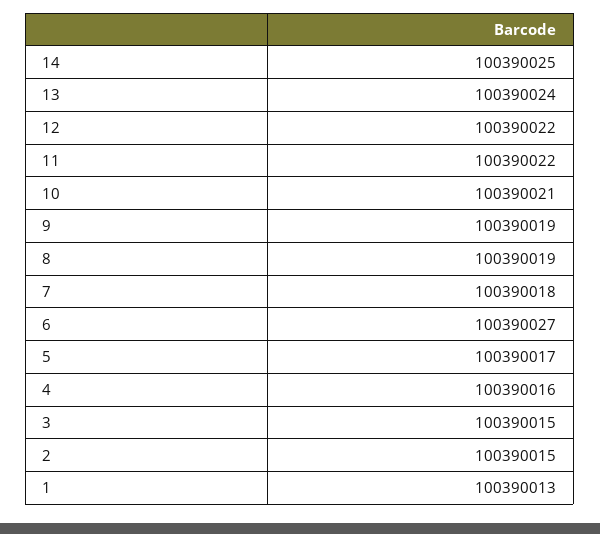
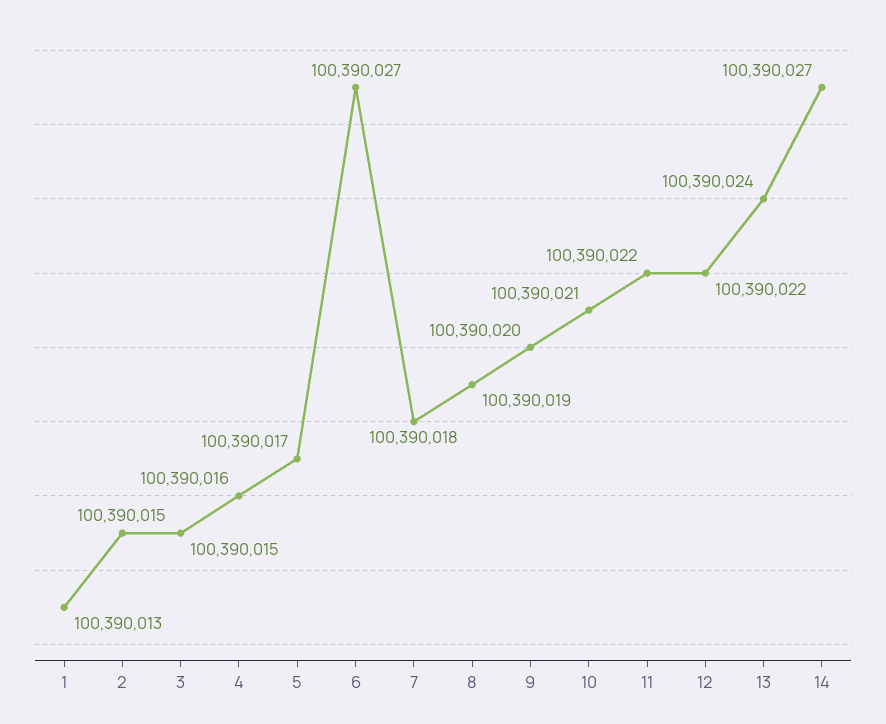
  {
-   "14": 100390025,
+   "14": 100390027,
    "13": 100390024,
    "12": 100390022,
    "11": 100390022,
    "10": 100390021,
-   "9": 100390019,
+   "9": 100390020,
    "8": 100390019,
    "7": 100390018,
    "6": 100390027,
    "5": 100390017,
    "4": 100390016,
    "3": 100390015,
    "2": 100390015,
    "1": 100390013
  }

